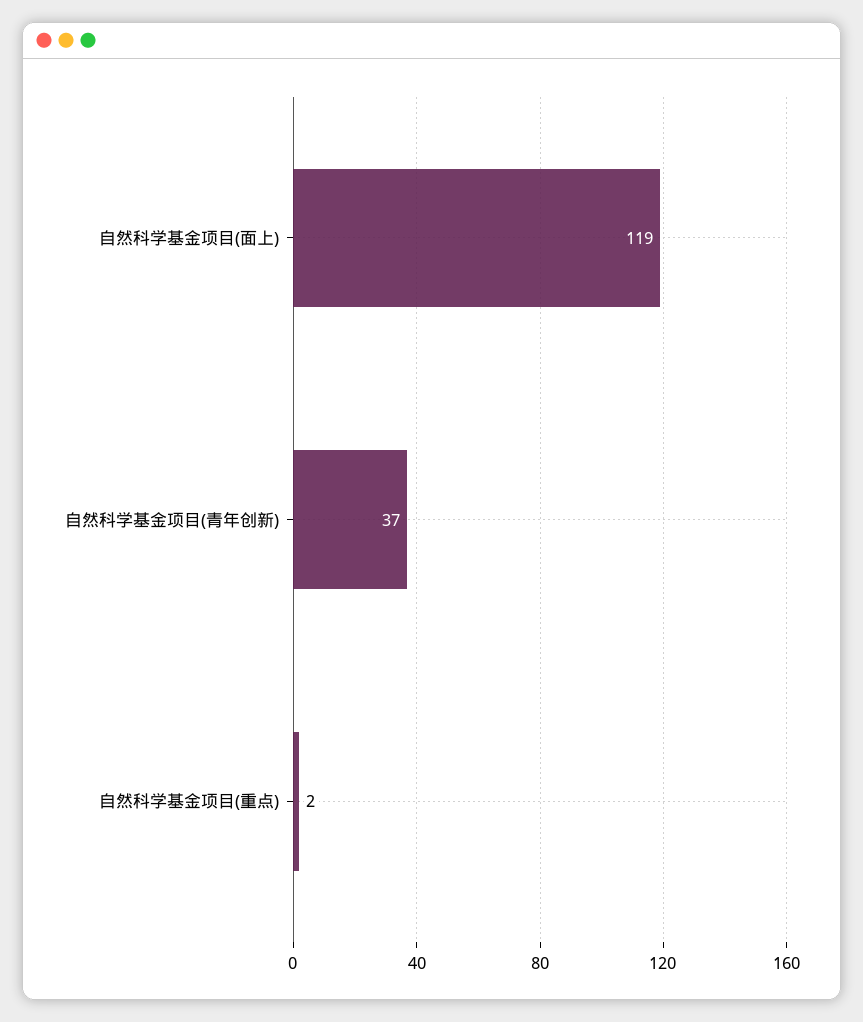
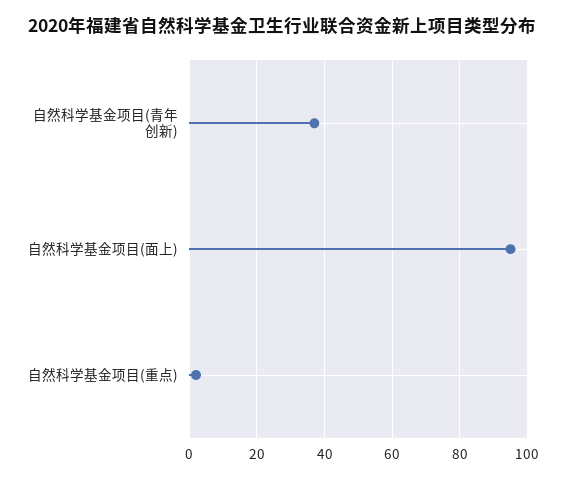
  {
-   "自然科学基金项目(面上)": 119,
+   "自然科学基金项目(面上)": 95,
    "自然科学基金项目(青年创新)": 37,
    "自然科学基金项目(重点)": 2
  }

